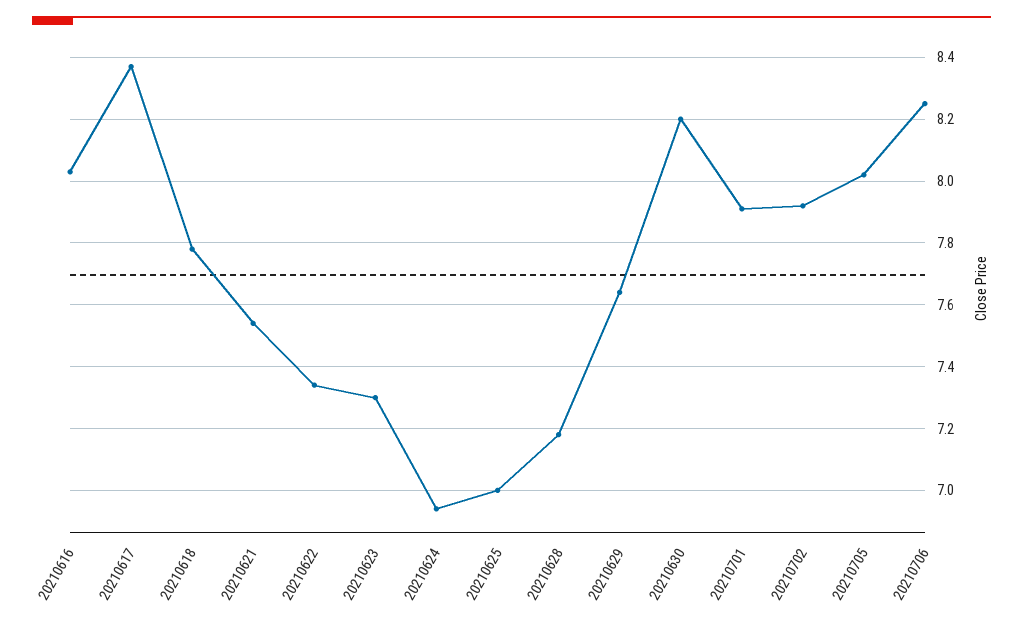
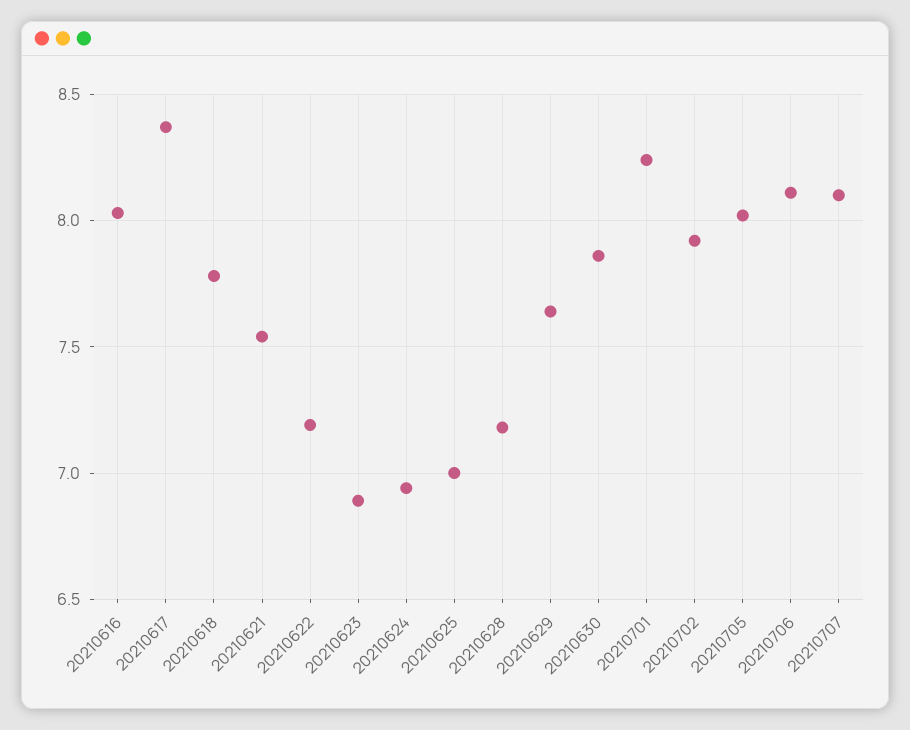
  {
    "20210616": 8.05,
    "20210617": 8.35,
    "20210618": 7.8,
    "20210621": 7.55,
-   "20210622": 7.35,
+   "20210622": 7.2,
-   "20210623": 7.3,
+   "20210623": 6.9,
    "20210624": 6.95,
    "20210625": 7,
    "20210628": 7.2,
    "20210629": 7.65,
-   "20210630": 8.2,
+   "20210630": 7.85,
-   "20210701": 7.9,
+   "20210701": 8.25,
    "20210702": 7.9,
    "20210705": 8,
-   "20210706": 8.25
+   "20210706": 8.1,
+   "20210707": 8.1
  }

